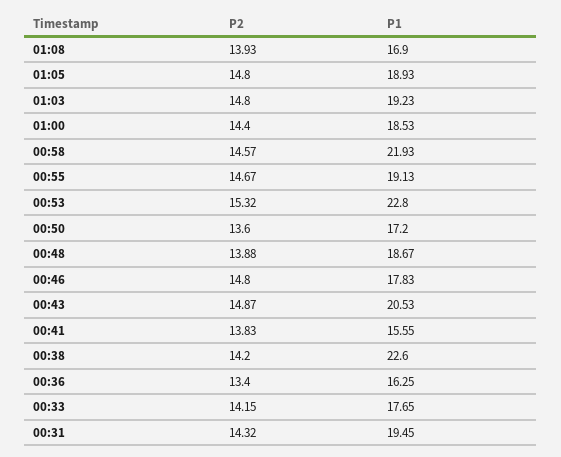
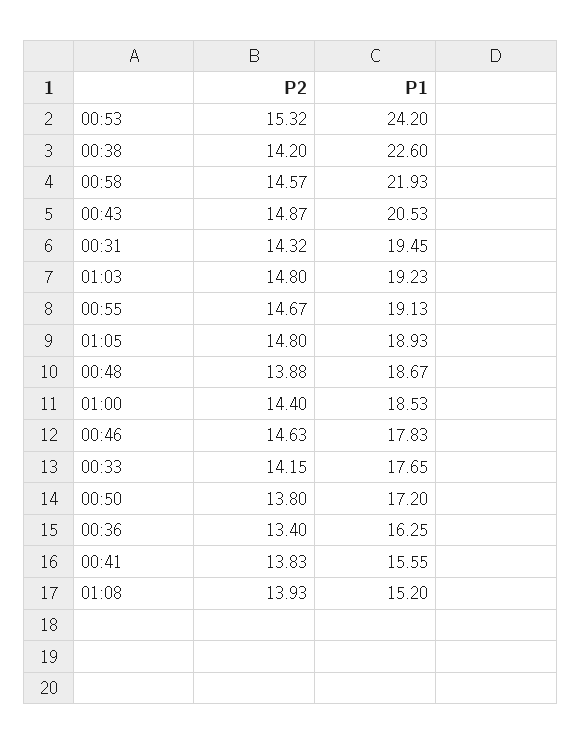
  {
    "P2": {
      "01:08": 13.93,
      "01:05": 14.8,
      "01:03": 14.8,
      "01:00": 14.4,
      "00:58": 14.57,
      "00:55": 14.67,
      "00:53": 15.32,
-     "00:50": 13.6,
+     "00:50": 13.8,
      "00:48": 13.88,
-     "00:46": 14.8,
+     "00:46": 14.63,
      "00:43": 14.87,
      "00:41": 13.83,
      "00:38": 14.2,
      "00:36": 13.4,
      "00:33": 14.15,
      "00:31": 14.32
    },
    "P1": {
-     "01:08": 16.9,
+     "01:08": 15.2,
      "01:05": 18.93,
      "01:03": 19.23,
      "01:00": 18.53,
      "00:58": 21.93,
      "00:55": 19.13,
-     "00:53": 22.8,
+     "00:53": 24.2,
      "00:50": 17.2,
      "00:48": 18.67,
      "00:46": 17.83,
      "00:43": 20.53,
      "00:41": 15.55,
      "00:38": 22.6,
      "00:36": 16.25,
      "00:33": 17.65,
      "00:31": 19.45
    }
  }

